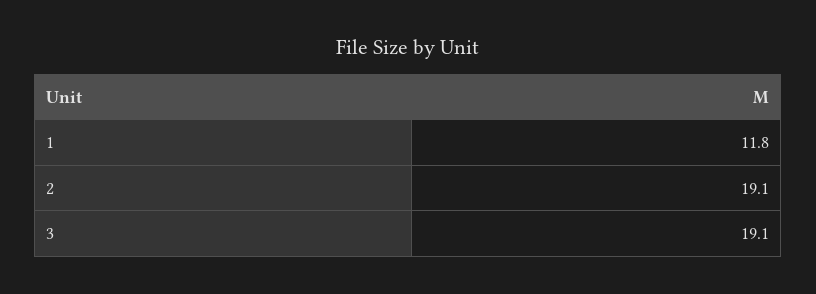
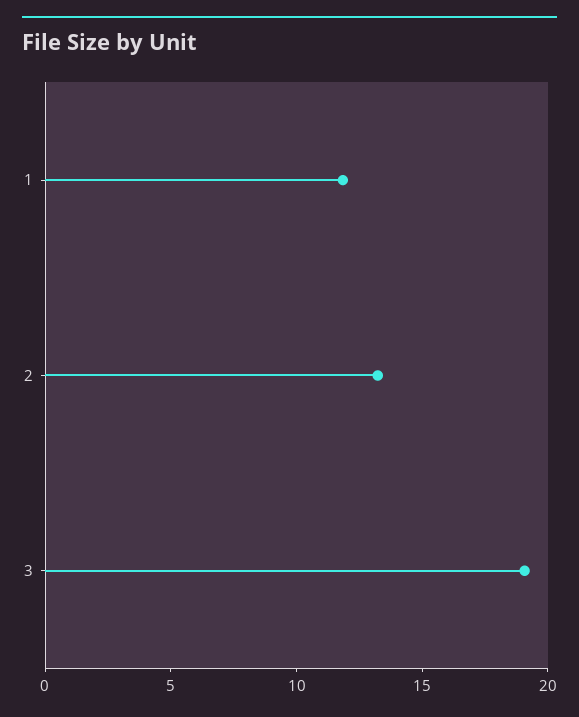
  {
    "1": 11.8,
-   "2": 19.1,
+   "2": 13,
    "3": 19.1
  }

